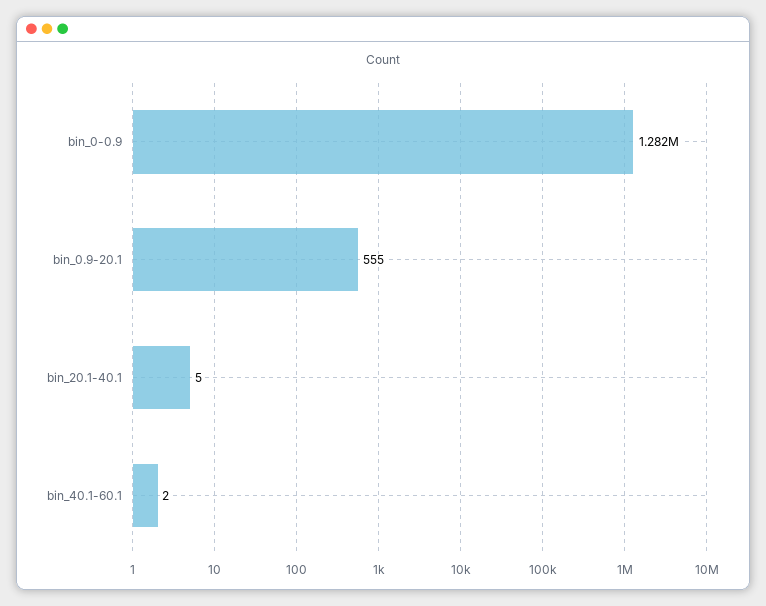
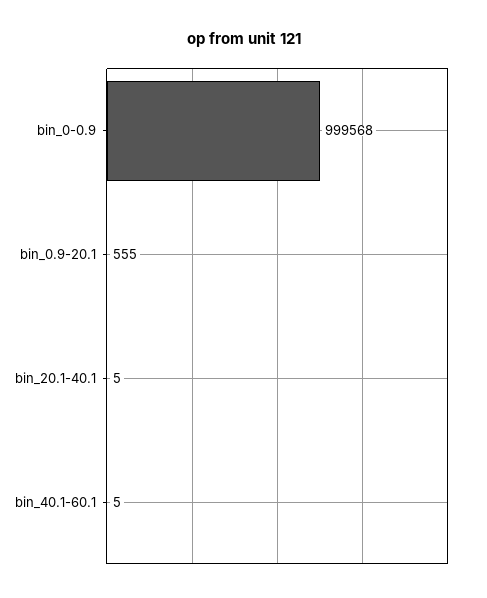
  {
-   "bin_0-0.9": 1282000,
+   "bin_0-0.9": 999568,
    "bin_0.9-20.1": 555,
    "bin_20.1-40.1": 5,
-   "bin_40.1-60.1": 2
+   "bin_40.1-60.1": 5
  }

